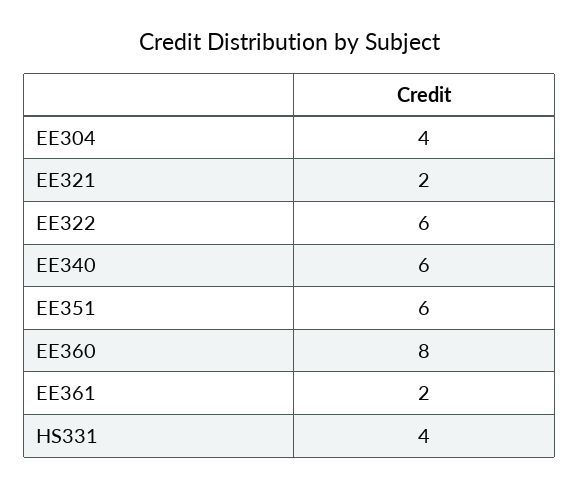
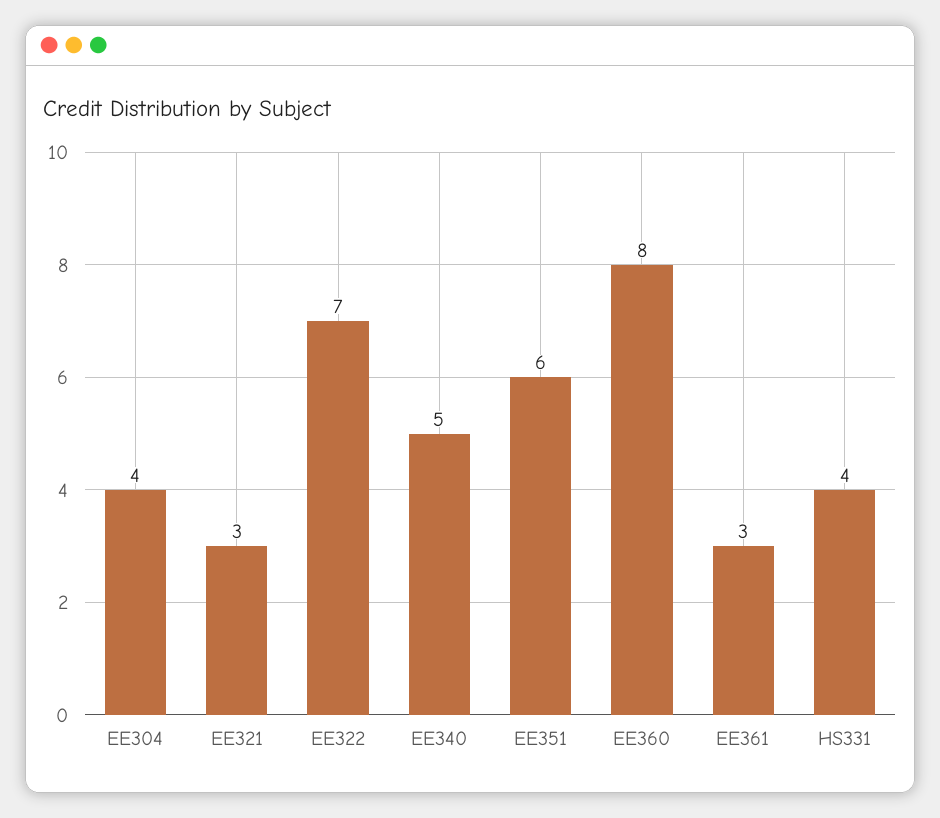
  {
    "EE304": 4,
-   "EE321": 2,
+   "EE321": 3,
-   "EE322": 6,
+   "EE322": 7,
-   "EE340": 6,
+   "EE340": 5,
    "EE351": 6,
    "EE360": 8,
-   "EE361": 2,
+   "EE361": 3,
    "HS331": 4
  }

